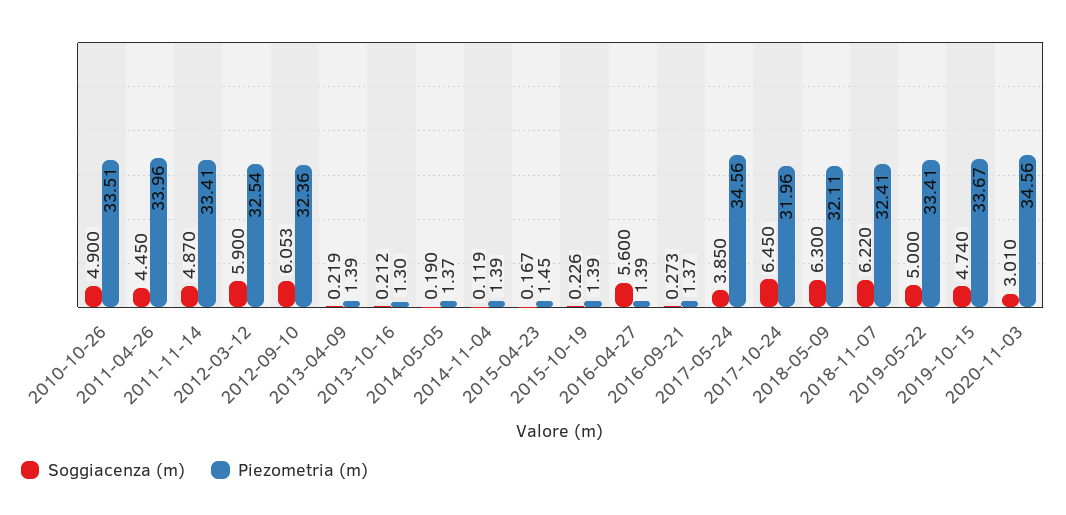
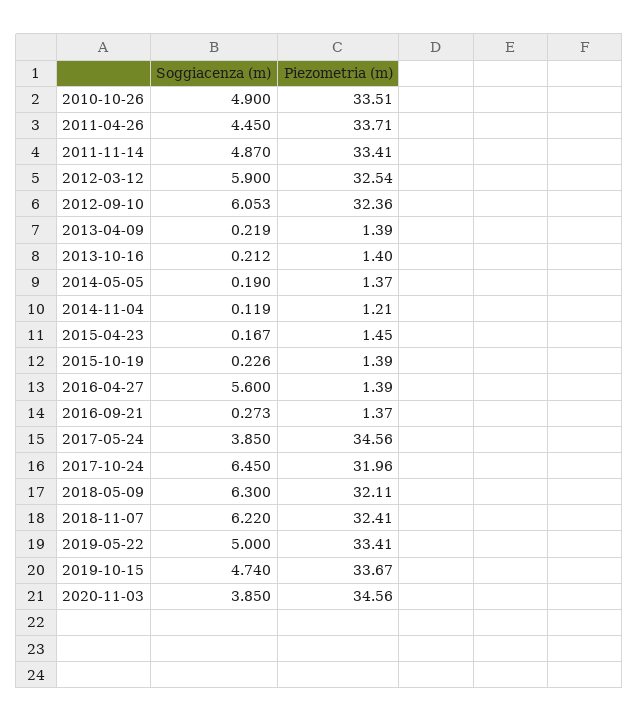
  {
    "Soggiacenza (m)": {
      "2010-10-26": 4.9,
      "2011-04-26": 4.45,
      "2011-11-14": 4.87,
      "2012-03-12": 5.9,
      "2012-09-10": 6.053,
      "2013-04-09": 0.219,
      "2013-10-16": 0.212,
      "2014-05-05": 0.19,
      "2014-11-04": 0.119,
      "2015-04-23": 0.167,
      "2015-10-19": 0.226,
      "2016-04-27": 5.6,
      "2016-09-21": 0.273,
      "2017-05-24": 3.85,
      "2017-10-24": 6.45,
      "2018-05-09": 6.3,
      "2018-11-07": 6.22,
      "2019-05-22": 5,
      "2019-10-15": 4.74,
-     "2020-11-03": 3.01
+     "2020-11-03": 3.85
    },
    "Piezometria (m)": {
      "2010-10-26": 33.51,
-     "2011-04-26": 33.96,
+     "2011-04-26": 33.71,
      "2011-11-14": 33.41,
      "2012-03-12": 32.54,
      "2012-09-10": 32.36,
      "2013-04-09": 1.39,
-     "2013-10-16": 1.3,
+     "2013-10-16": 1.4,
      "2014-05-05": 1.37,
-     "2014-11-04": 1.39,
+     "2014-11-04": 1.21,
      "2015-04-23": 1.45,
      "2015-10-19": 1.39,
      "2016-04-27": 1.39,
      "2016-09-21": 1.37,
      "2017-05-24": 34.56,
      "2017-10-24": 31.96,
      "2018-05-09": 32.11,
      "2018-11-07": 32.41,
      "2019-05-22": 33.41,
      "2019-10-15": 33.67,
      "2020-11-03": 34.56
    }
  }

